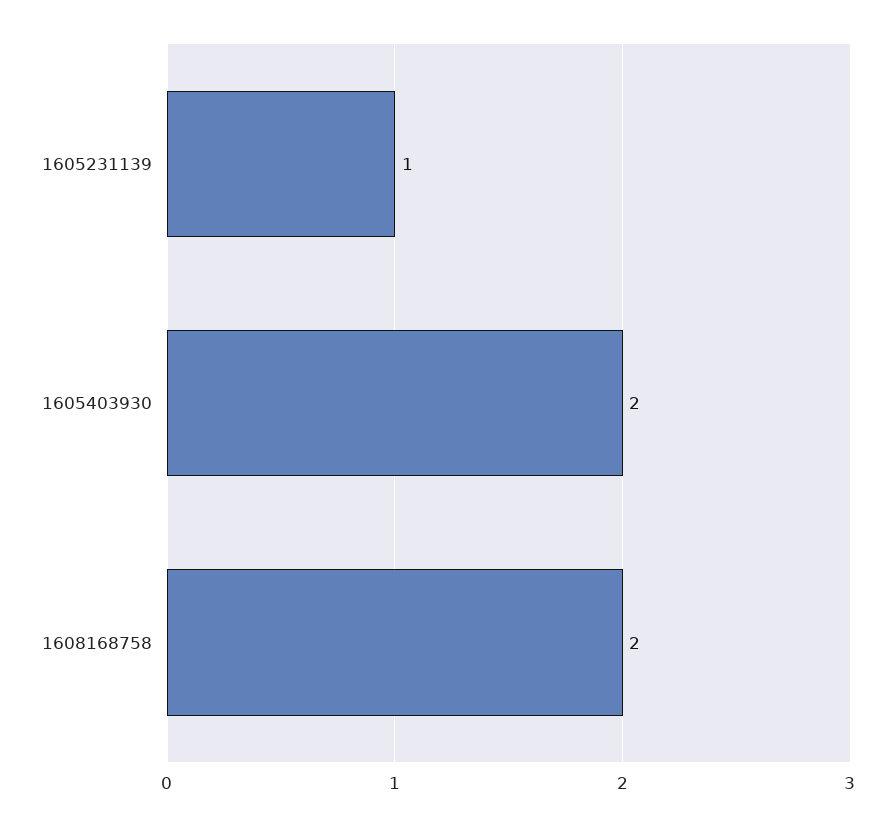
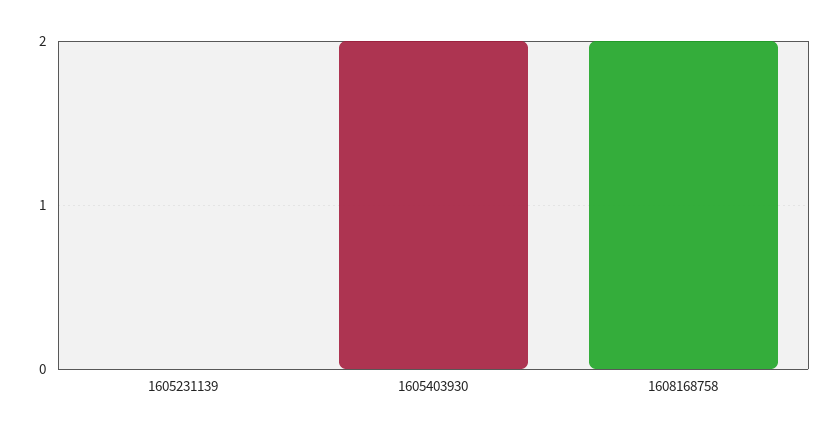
  {
-   "1605231139": 1,
+   "1605231139": 0,
    "1605403930": 2,
    "1608168758": 2
  }

